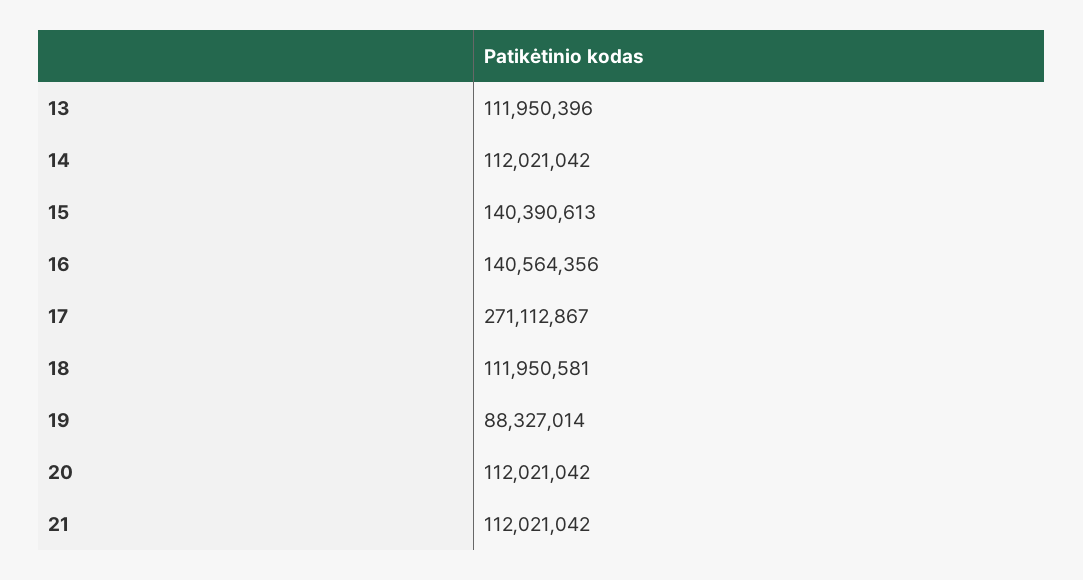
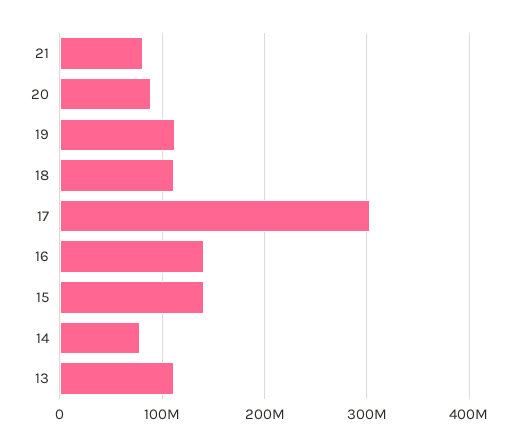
  {
    "13": 111950396,
-   "14": 112021042,
+   "14": 80000000,
    "15": 140390613,
    "16": 140564356,
-   "17": 271112867,
+   "17": 300000000,
    "18": 111950581,
-   "19": 88327014,
+   "19": 110000000,
-   "20": 112021042,
+   "20": 90000000,
-   "21": 112021042
+   "21": 80000000
  }

